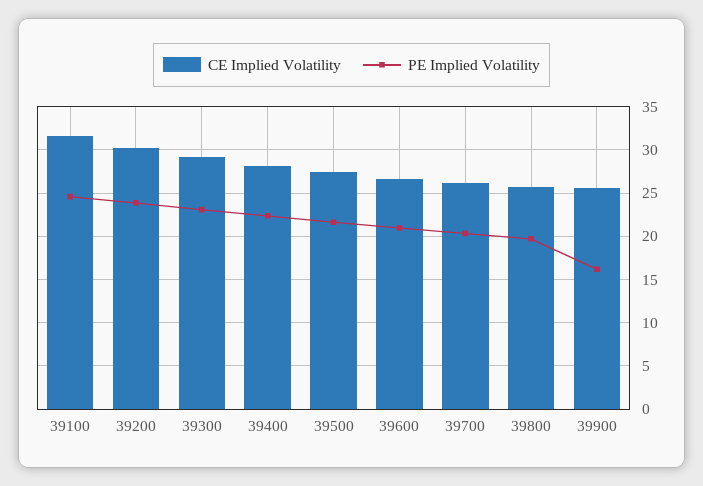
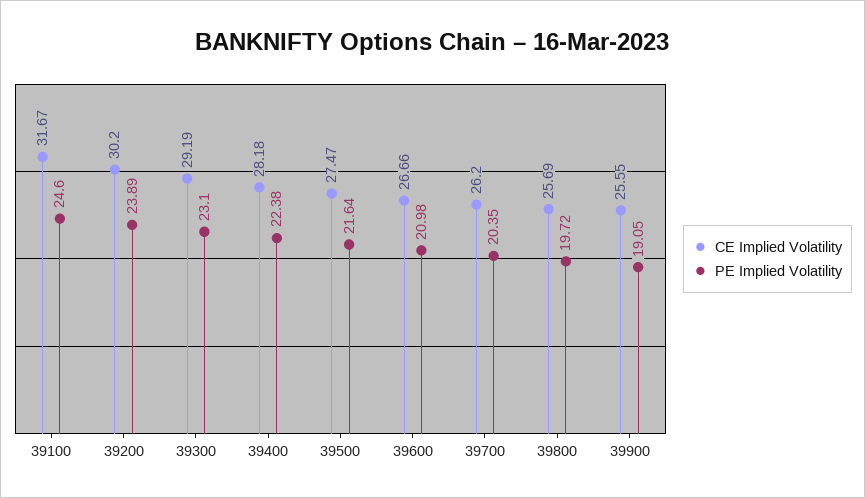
  {
    "CE Implied Volatility": {
      "39100": 31.67,
      "39200": 30.2,
      "39300": 29.19,
      "39400": 28.18,
      "39500": 27.47,
      "39600": 26.66,
      "39700": 26.2,
      "39800": 25.69,
      "39900": 25.55
    },
    "PE Implied Volatility": {
      "39100": 24.6,
      "39200": 23.89,
      "39300": 23.1,
      "39400": 22.38,
      "39500": 21.64,
      "39600": 20.98,
      "39700": 20.35,
      "39800": 19.72,
-     "39900": 16
+     "39900": 19.05
    }
  }

